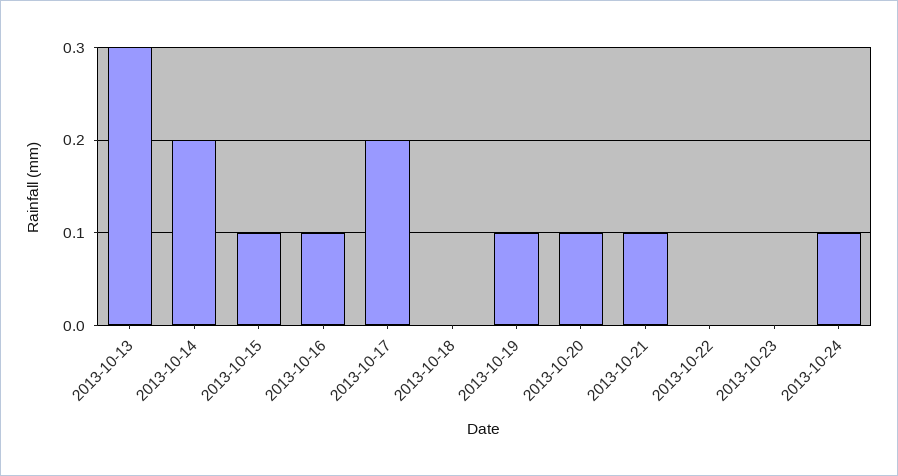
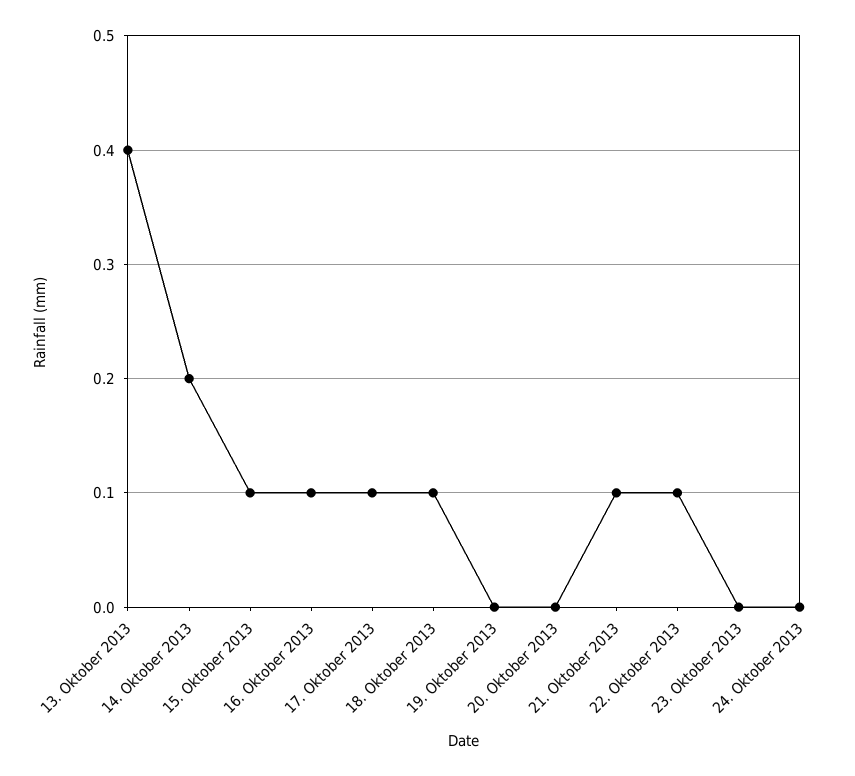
  {
-   "2013-10-13": 0.3,
+   "2013-10-13": 0.4,
    "2013-10-14": 0.2,
    "2013-10-15": 0.1,
    "2013-10-16": 0.1,
-   "2013-10-17": 0.2,
+   "2013-10-17": 0.1,
-   "2013-10-18": 0,
+   "2013-10-18": 0.1,
-   "2013-10-19": 0.1,
+   "2013-10-19": 0,
-   "2013-10-20": 0.1,
+   "2013-10-20": 0,
    "2013-10-21": 0.1,
-   "2013-10-22": 0,
+   "2013-10-22": 0.1,
    "2013-10-23": 0,
-   "2013-10-24": 0.1
+   "2013-10-24": 0
  }

